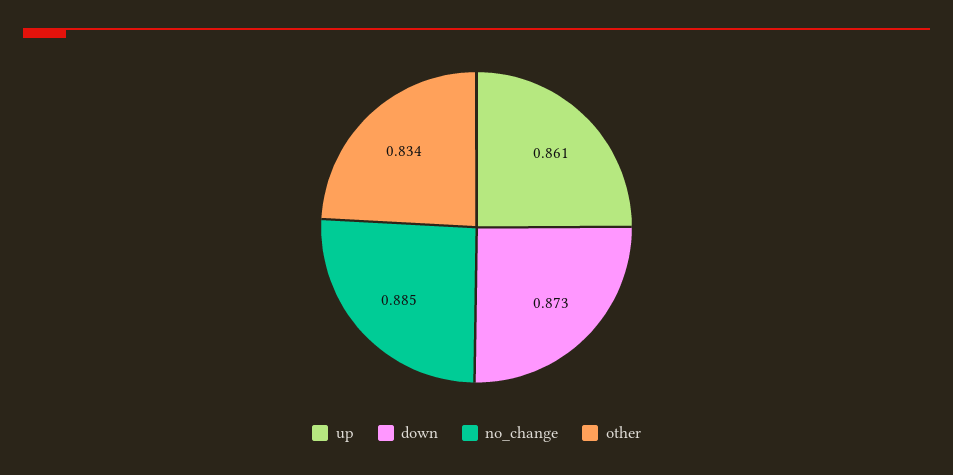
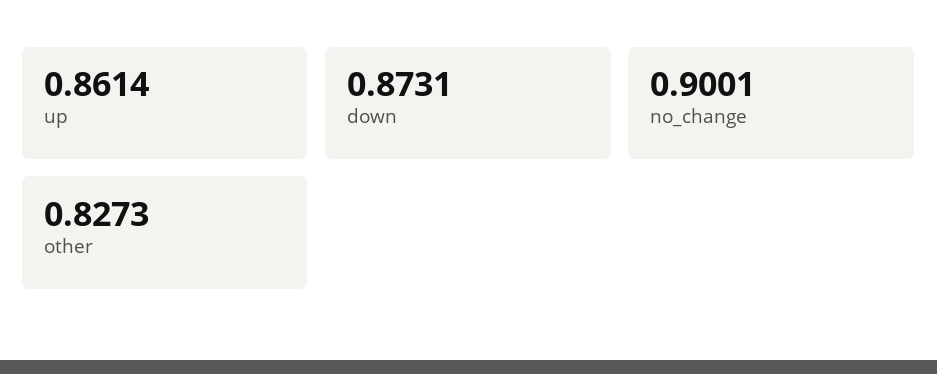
  {
    "up": 0.8614,
    "down": 0.8731,
-   "no_change": 0.885,
+   "no_change": 0.9001,
-   "other": 0.834
+   "other": 0.8273
  }

